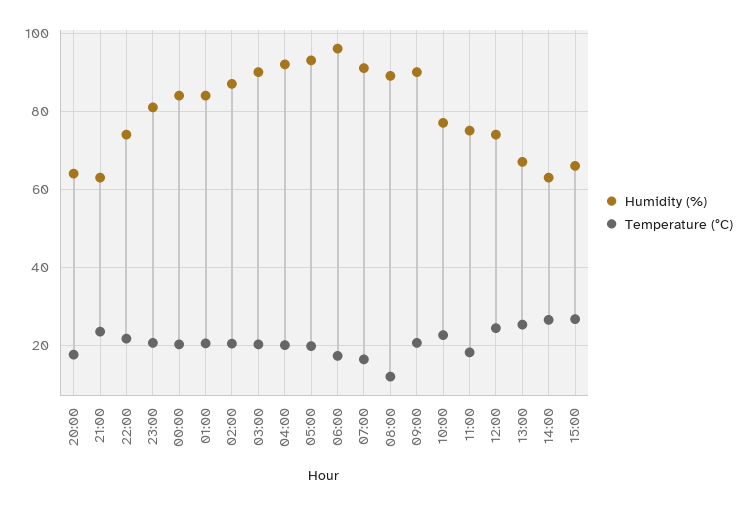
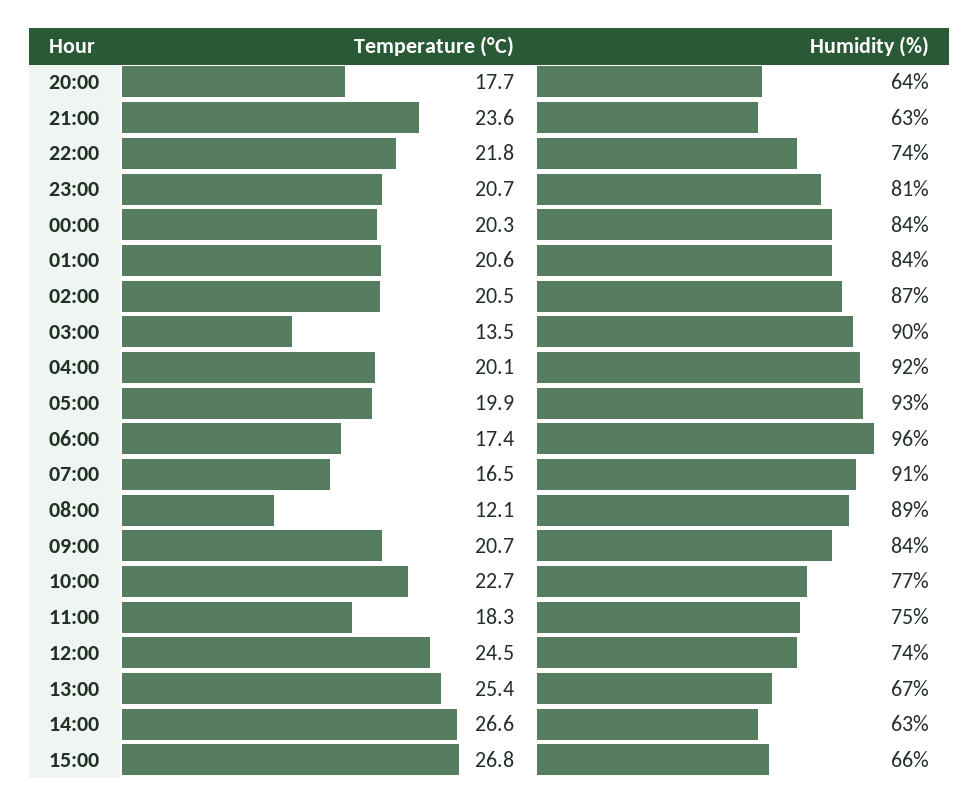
  {
    "Humidity (%)": {
      "20:00": 64,
      "21:00": 63,
      "22:00": 74,
      "23:00": 81,
      "00:00": 84,
      "01:00": 84,
      "02:00": 87,
      "03:00": 90,
      "04:00": 92,
      "05:00": 93,
      "06:00": 96,
      "07:00": 91,
      "08:00": 89,
-     "09:00": 90,
+     "09:00": 84,
      "10:00": 77,
      "11:00": 75,
      "12:00": 74,
      "13:00": 67,
      "14:00": 63,
      "15:00": 66
    },
    "Temperature (°C)": {
      "20:00": 17.7,
      "21:00": 23.6,
      "22:00": 21.8,
      "23:00": 20.7,
      "00:00": 20.3,
      "01:00": 20.6,
      "02:00": 20.5,
-     "03:00": 20,
+     "03:00": 13.5,
      "04:00": 20.1,
      "05:00": 19.9,
      "06:00": 17.4,
      "07:00": 16.5,
      "08:00": 12.1,
      "09:00": 20.7,
      "10:00": 22.7,
      "11:00": 18.3,
      "12:00": 24.5,
      "13:00": 25.4,
      "14:00": 26.6,
      "15:00": 26.8
    }
  }

